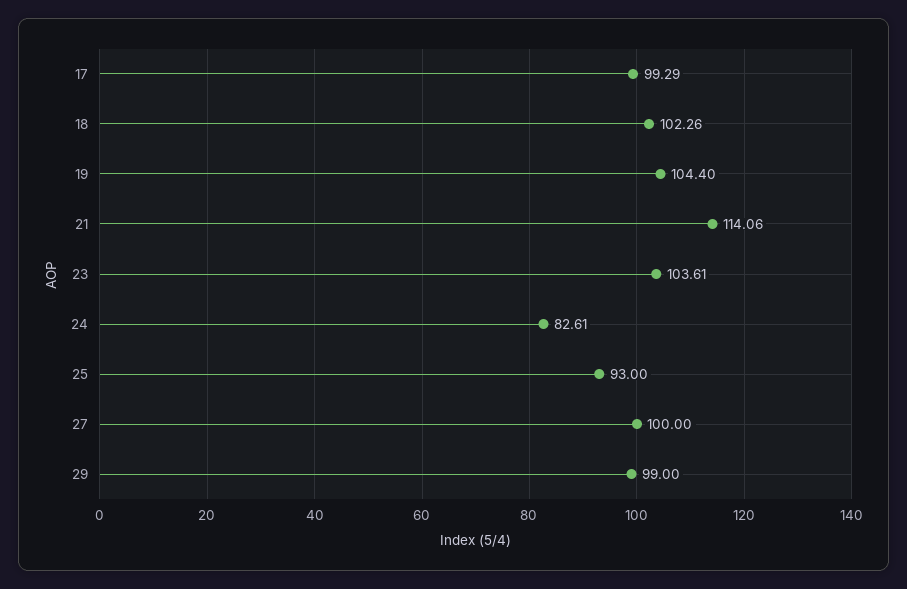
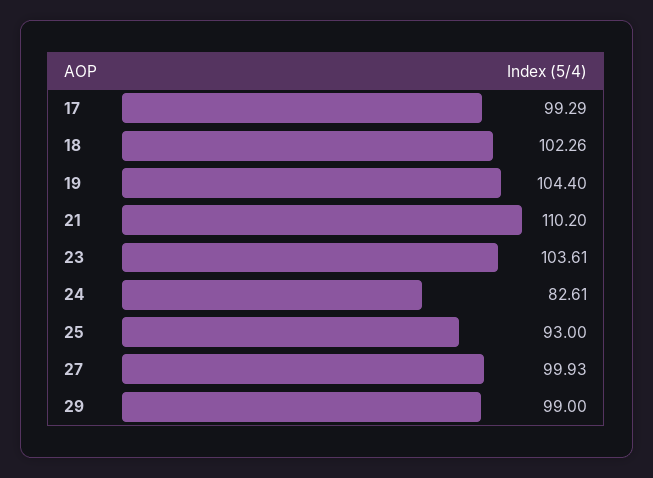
  {
    "17": 99.29,
    "18": 102.26,
    "19": 104.4,
-   "21": 114.06,
+   "21": 110.2,
    "23": 103.61,
    "24": 82.61,
    "25": 93,
-   "27": 100,
+   "27": 99.93,
    "29": 99
  }

